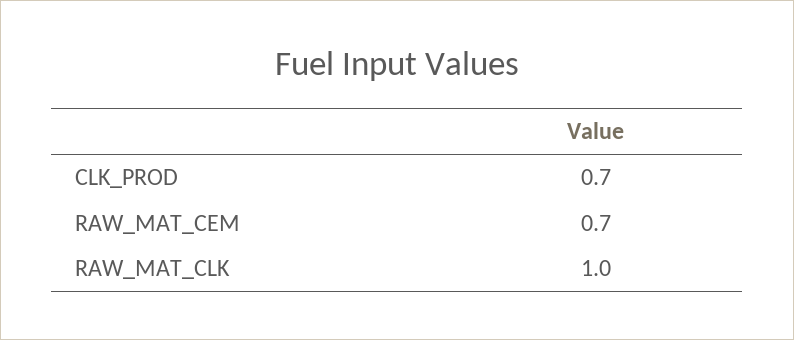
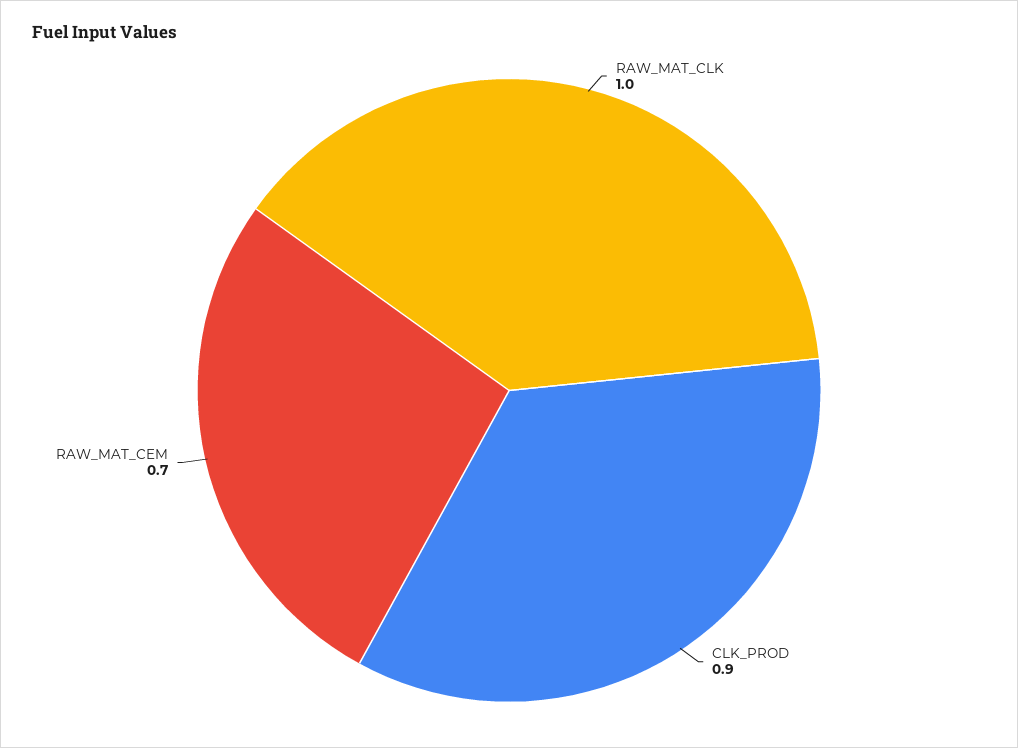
  {
-   "CLK_PROD": 0.7,
+   "CLK_PROD": 0.9,
    "RAW_MAT_CEM": 0.7,
    "RAW_MAT_CLK": 1
  }

